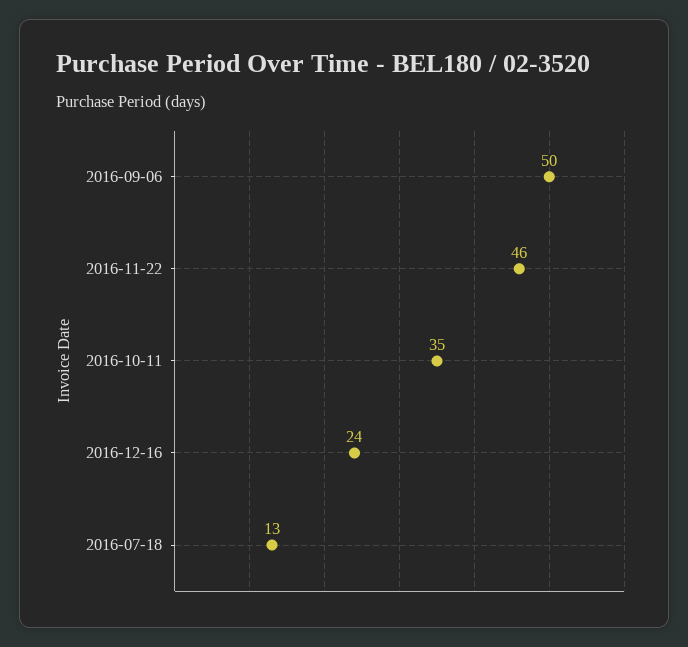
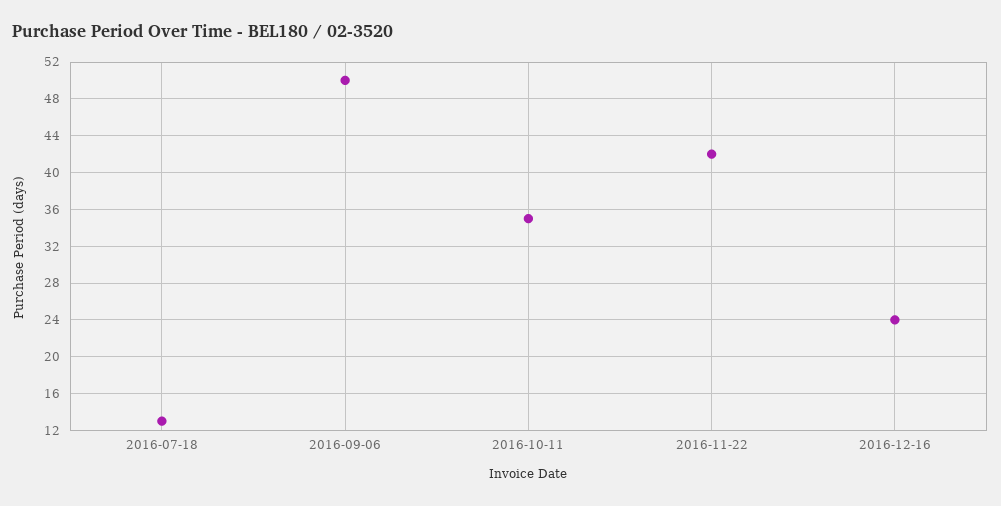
  {
    "2016-09-06": 50,
-   "2016-11-22": 46,
+   "2016-11-22": 42,
    "2016-10-11": 35,
    "2016-12-16": 24,
    "2016-07-18": 13
  }

